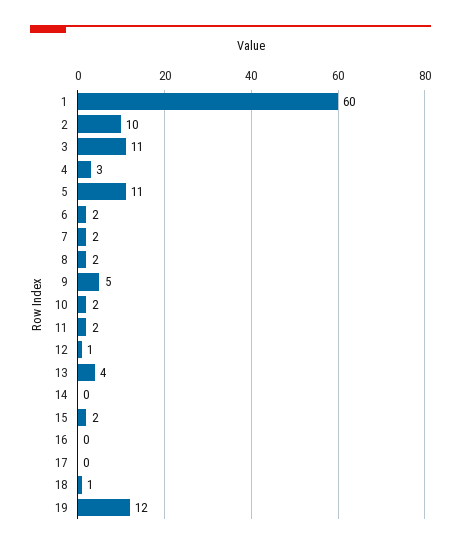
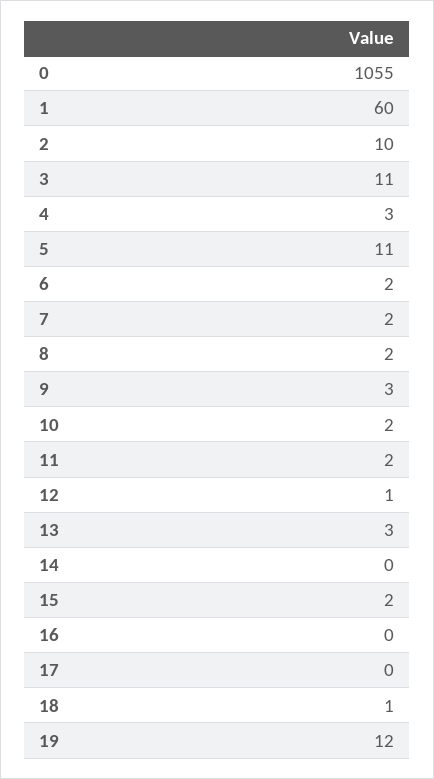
  {
    "1": 60,
    "2": 10,
    "3": 11,
    "4": 3,
    "5": 11,
    "6": 2,
    "7": 2,
    "8": 2,
-   "9": 5,
+   "9": 3,
    "10": 2,
    "11": 2,
    "12": 1,
-   "13": 4,
+   "13": 3,
    "14": 0,
    "15": 2,
    "16": 0,
    "17": 0,
    "18": 1,
-   "19": 12
+   "19": 12,
+   "0": 1055
  }

